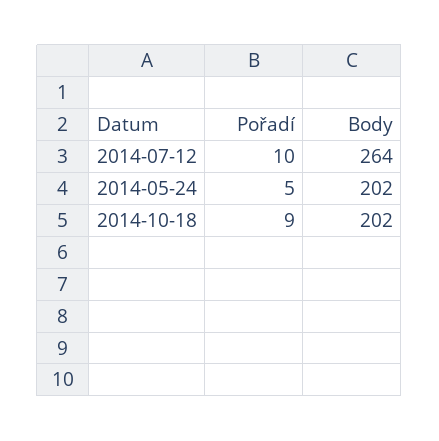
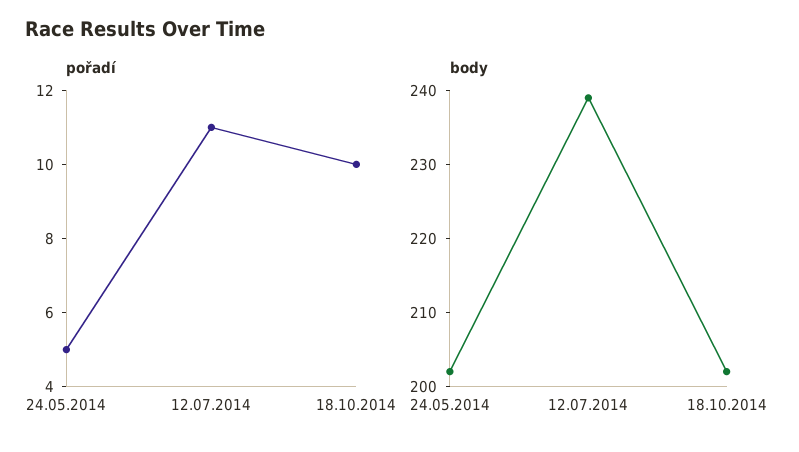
  {
    "Pořadí": {
-     "2014-07-12": 10,
+     "2014-07-12": 11,
      "2014-05-24": 5,
-     "2014-10-18": 9
+     "2014-10-18": 10
    },
    "Body": {
-     "2014-07-12": 264,
+     "2014-07-12": 240,
      "2014-05-24": 202,
      "2014-10-18": 202
    }
  }

